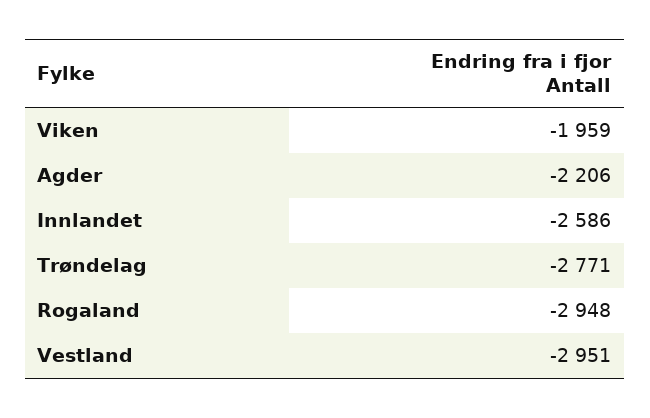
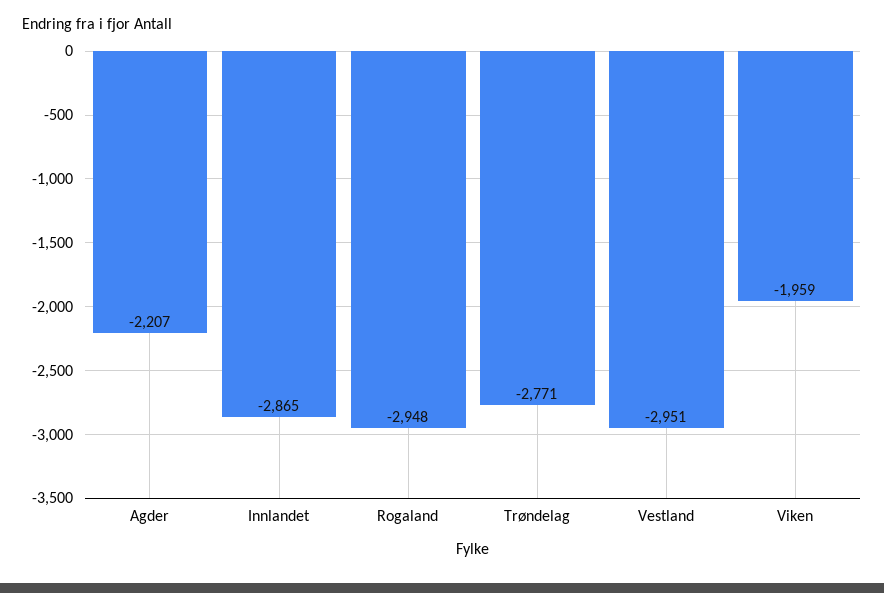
  {
    "Viken": -1959,
-   "Agder": -2206,
+   "Agder": -2207,
-   "Innlandet": -2586,
+   "Innlandet": -2865,
    "Trøndelag": -2771,
    "Rogaland": -2948,
    "Vestland": -2951
  }

